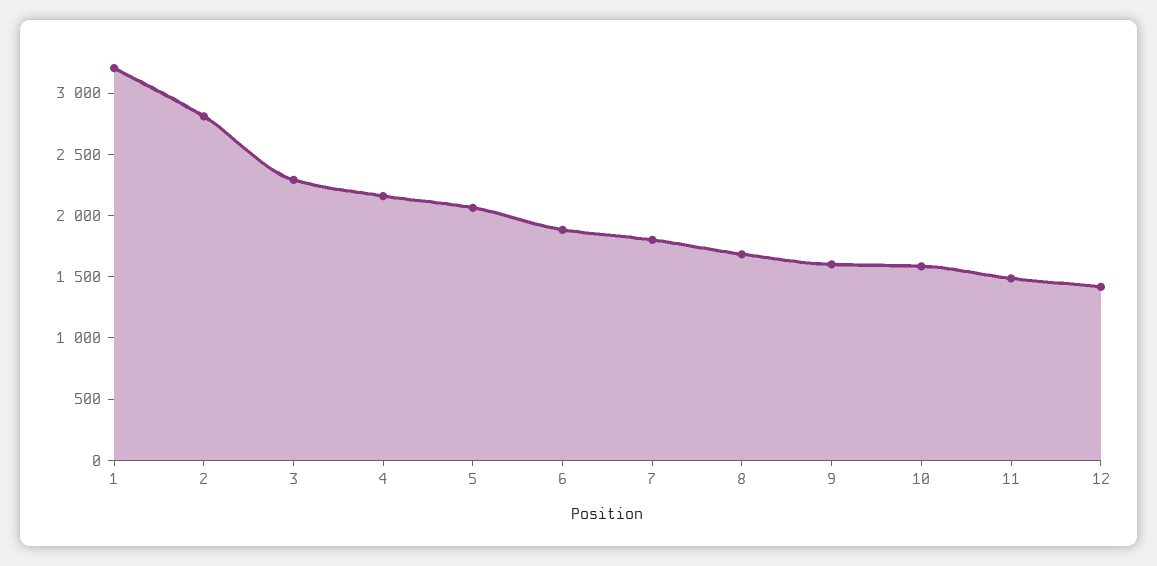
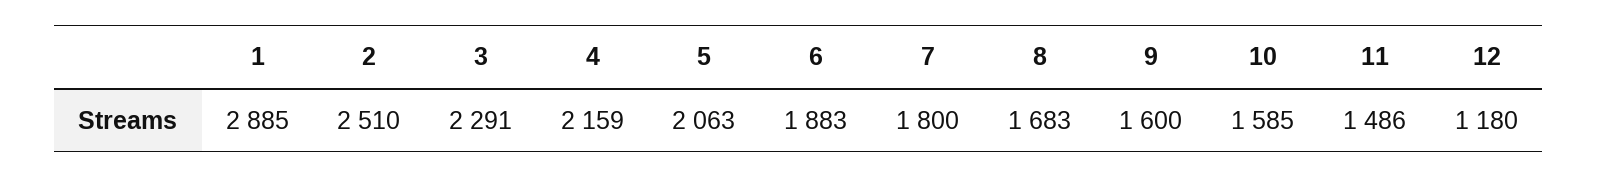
  {
-   "1": 3200,
+   "1": 2885,
-   "2": 2800,
+   "2": 2510,
    "3": 2291,
    "4": 2159,
    "5": 2063,
    "6": 1883,
    "7": 1800,
    "8": 1683,
    "9": 1600,
    "10": 1585,
    "11": 1486,
-   "12": 1400
+   "12": 1180
  }

